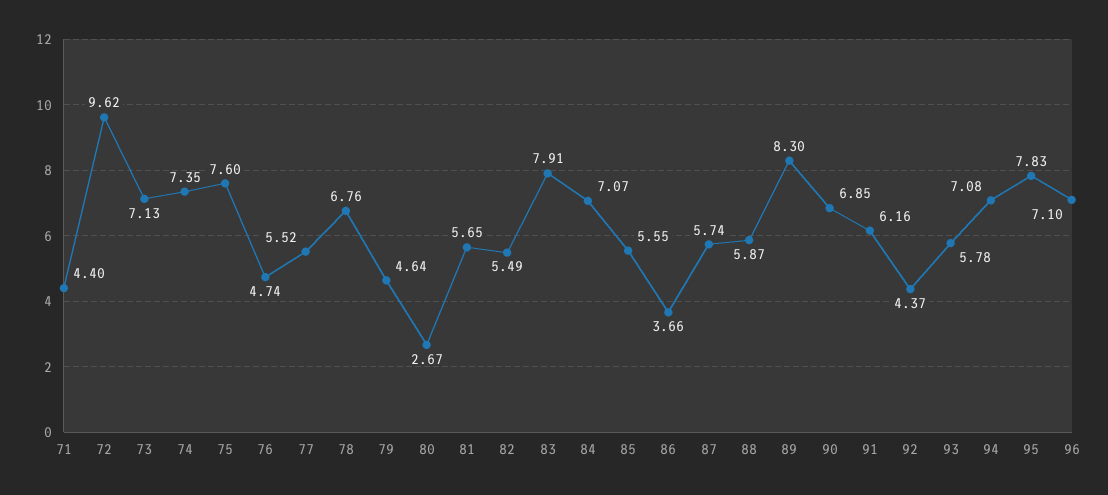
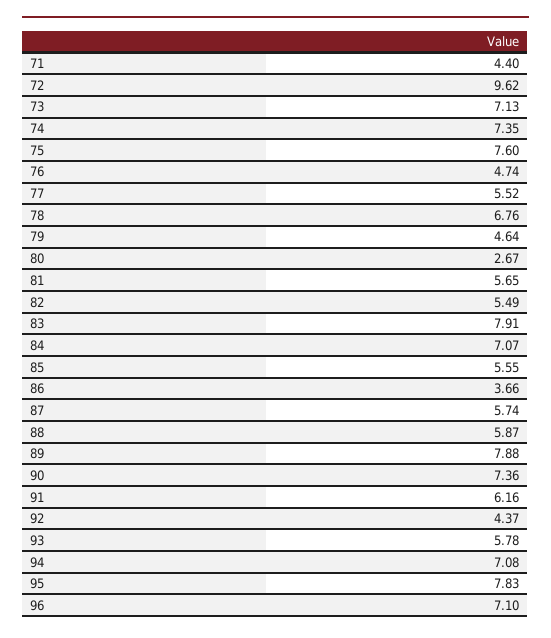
  {
    "71": 4.4,
    "72": 9.62,
    "73": 7.13,
    "74": 7.35,
    "75": 7.6,
    "76": 4.74,
    "77": 5.52,
    "78": 6.76,
    "79": 4.64,
    "80": 2.67,
    "81": 5.65,
    "82": 5.49,
    "83": 7.91,
    "84": 7.07,
    "85": 5.55,
    "86": 3.66,
    "87": 5.74,
    "88": 5.87,
-   "89": 8.3,
+   "89": 7.88,
-   "90": 6.85,
+   "90": 7.36,
    "91": 6.16,
    "92": 4.37,
    "93": 5.78,
    "94": 7.08,
    "95": 7.83,
    "96": 7.1
  }

